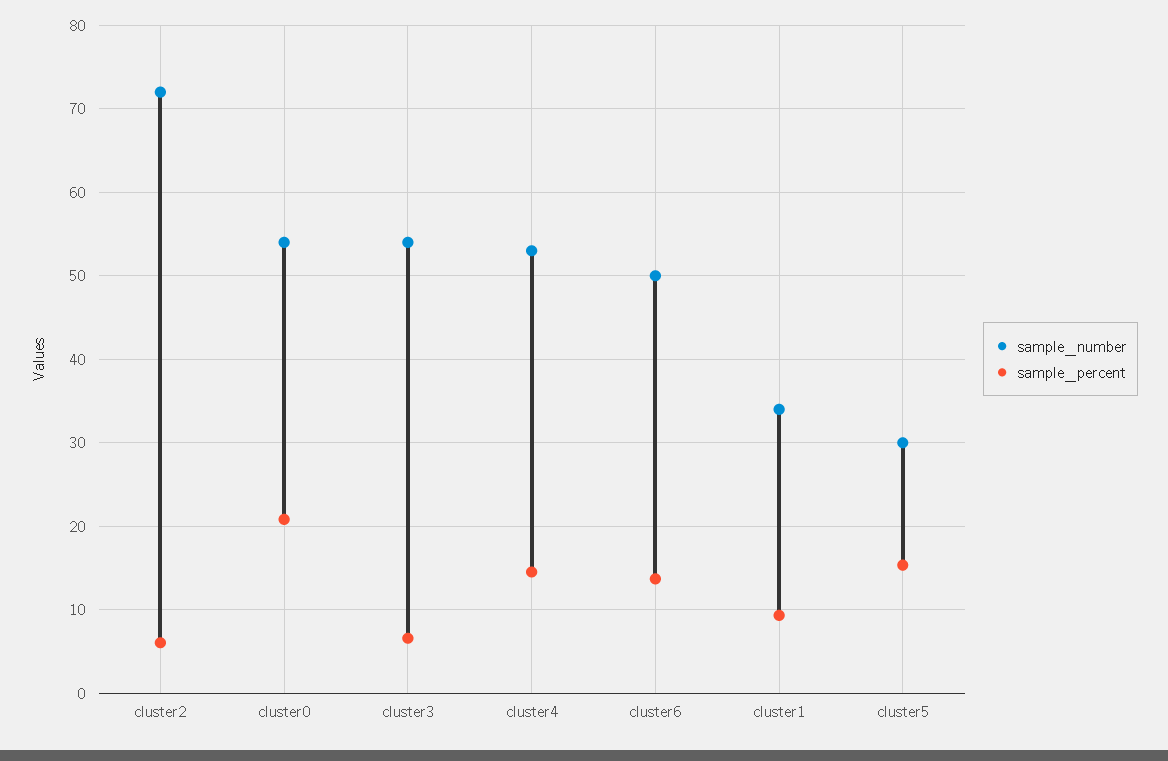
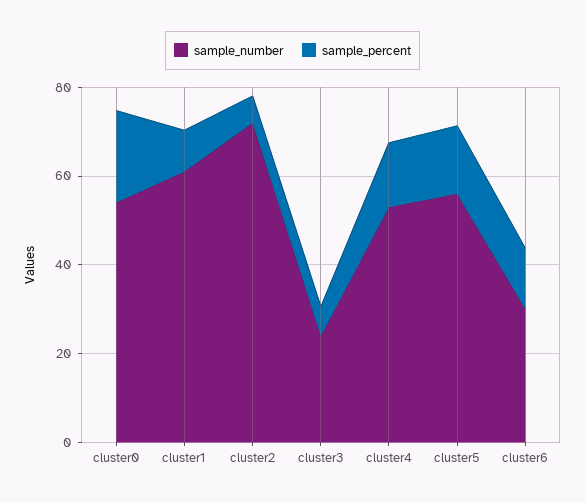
  {
    "sample_number": {
      "cluster2": 72,
      "cluster0": 54,
-     "cluster3": 54,
+     "cluster3": 25,
      "cluster4": 53,
-     "cluster6": 50,
+     "cluster6": 30,
-     "cluster1": 34,
+     "cluster1": 60,
-     "cluster5": 30
+     "cluster5": 55
    },
    "sample_percent": {
      "cluster2": 6,
      "cluster0": 21,
      "cluster3": 7,
      "cluster4": 15,
      "cluster6": 14,
      "cluster1": 9,
      "cluster5": 15
    }
  }

